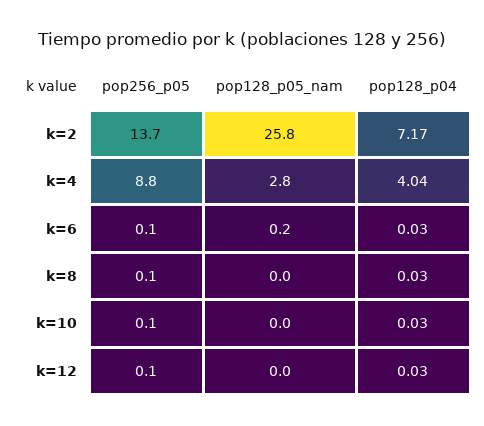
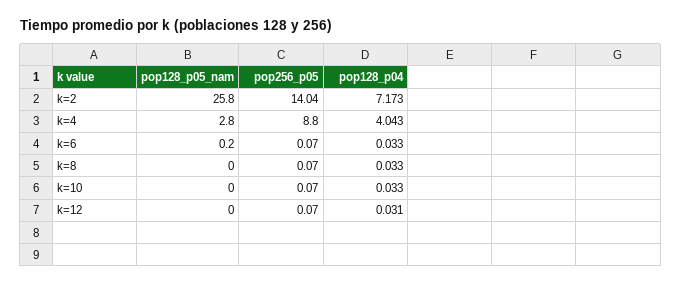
  {
    "pop256_p05": {
-     "k=2": 13.7,
+     "k=2": 14.04,
      "k=4": 8.8,
      "k=6": 0.07,
      "k=8": 0.07,
      "k=10": 0.07,
      "k=12": 0.07
    },
    "pop128_p05_nam": {
      "k=2": 25.8,
      "k=4": 2.8,
      "k=6": 0.2,
      "k=8": 0,
      "k=10": 0,
      "k=12": 0
    },
    "pop128_p04": {
      "k=2": 7.173,
      "k=4": 4.043,
      "k=6": 0.033,
      "k=8": 0.033,
      "k=10": 0.033,
      "k=12": 0.031
    }
  }

